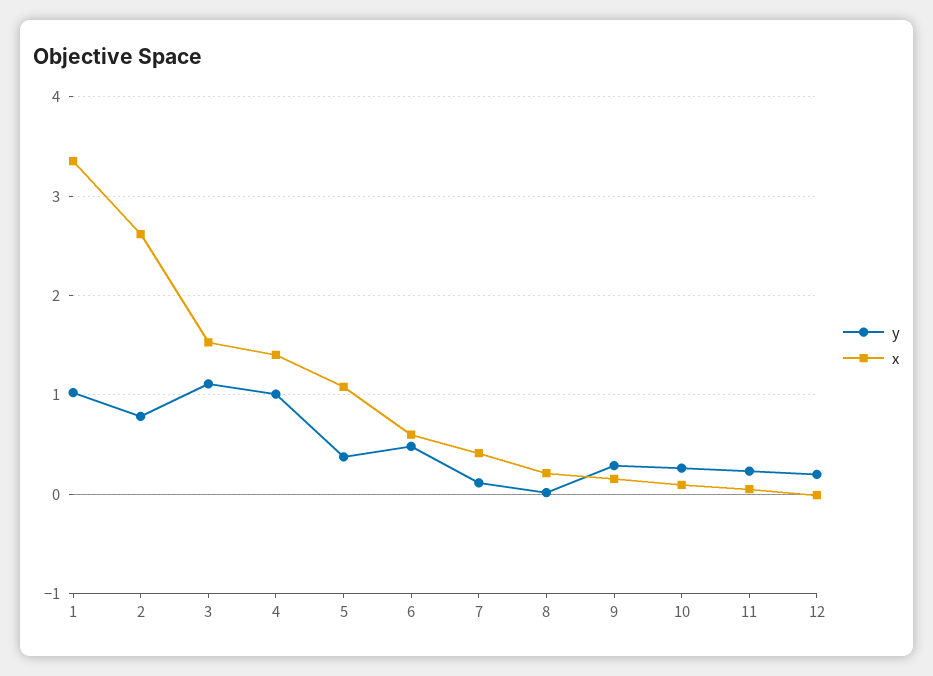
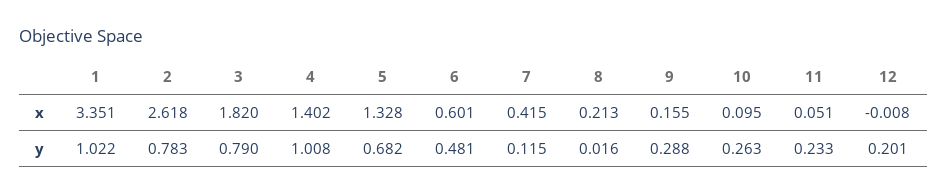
  {
    "y": {
      "1": 1.022,
      "2": 0.783,
-     "3": 1.1,
+     "3": 0.79,
      "4": 1.008,
-     "5": 0.4,
+     "5": 0.682,
      "6": 0.481,
      "7": 0.115,
      "8": 0.016,
      "9": 0.288,
      "10": 0.263,
      "11": 0.233,
      "12": 0.201
    },
    "x": {
      "1": 3.351,
      "2": 2.618,
-     "3": 1.5,
+     "3": 1.82,
      "4": 1.402,
-     "5": 1.1,
+     "5": 1.328,
      "6": 0.601,
      "7": 0.415,
      "8": 0.213,
      "9": 0.155,
      "10": 0.095,
      "11": 0.051,
      "12": -0.008
    }
  }

